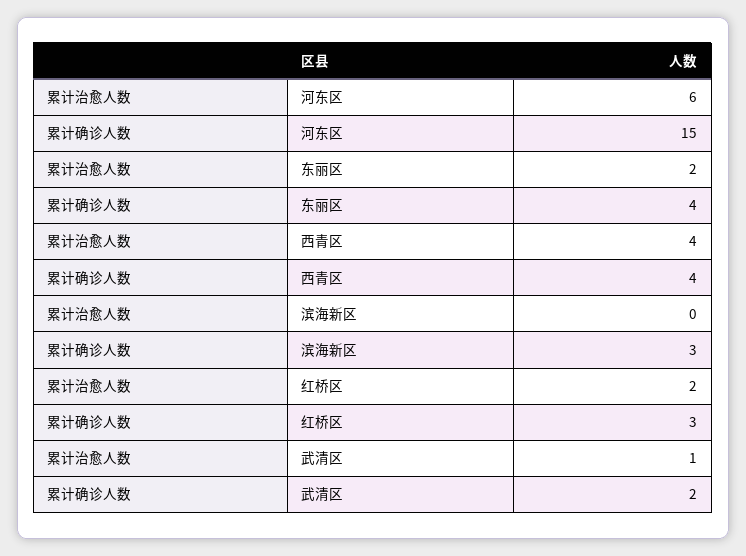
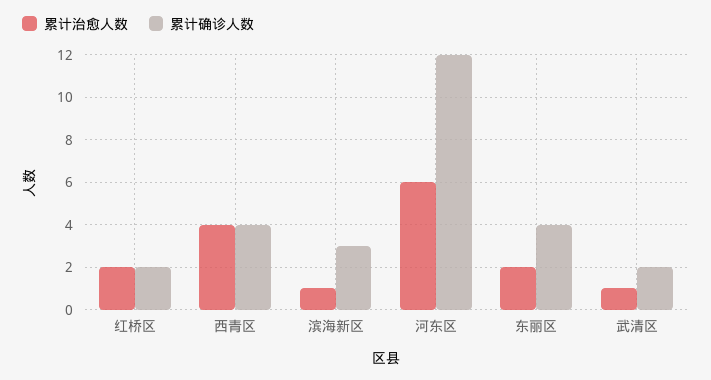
  {
    "累计治愈人数": {
      "河东区": 6,
      "东丽区": 2,
      "西青区": 4,
-     "滨海新区": 0,
+     "滨海新区": 1,
      "红桥区": 2,
      "武清区": 1
    },
    "累计确诊人数": {
-     "河东区": 15,
+     "河东区": 12,
      "东丽区": 4,
      "西青区": 4,
      "滨海新区": 3,
-     "红桥区": 3,
+     "红桥区": 2,
      "武清区": 2
    }
  }

